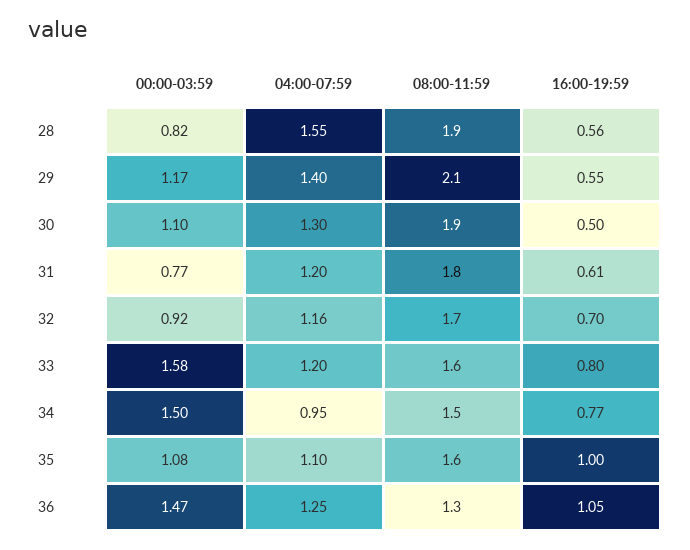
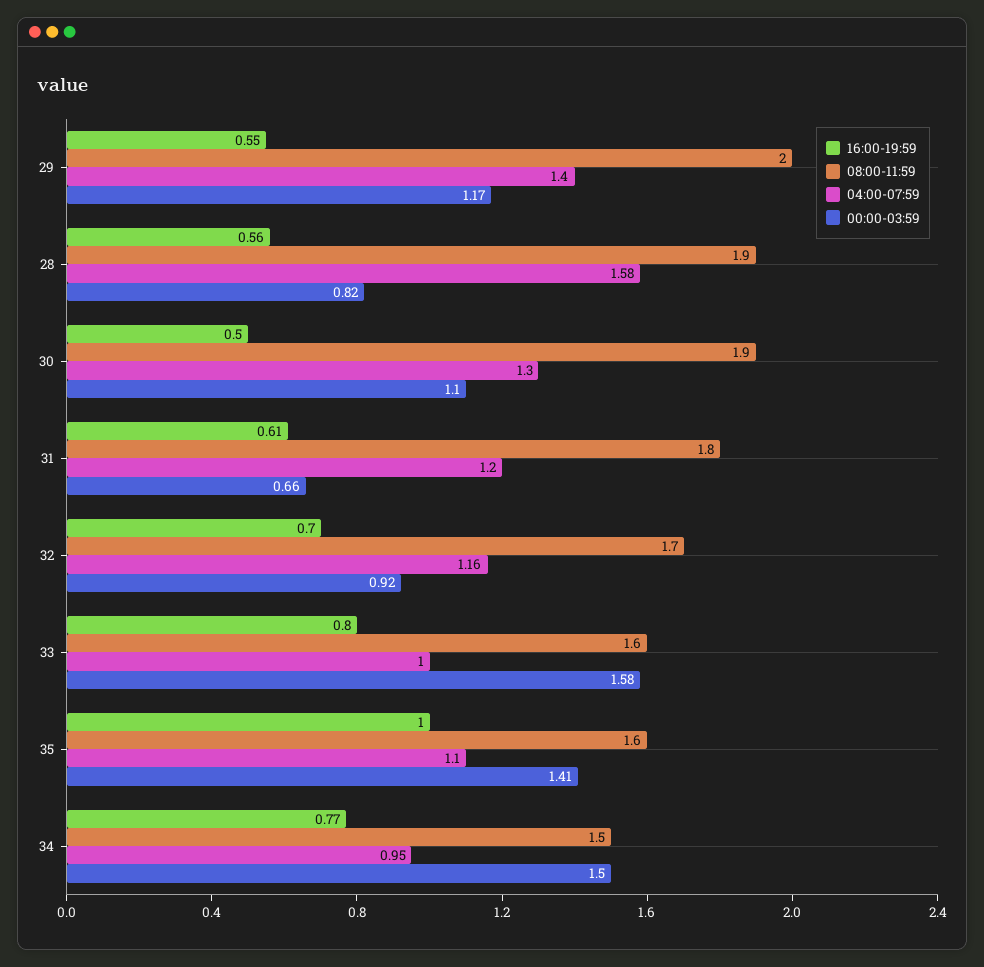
  {
    "00:00-03:59": {
      "28": 0.82,
      "29": 1.17,
      "30": 1.1,
-     "31": 0.77,
+     "31": 0.66,
      "32": 0.92,
      "33": 1.58,
      "34": 1.5,
-     "35": 1.08,
+     "35": 1.41
-     "36": 1.47
    },
    "04:00-07:59": {
-     "28": 1.55,
+     "28": 1.58,
      "29": 1.4,
      "30": 1.3,
      "31": 1.2,
      "32": 1.16,
-     "33": 1.2,
+     "33": 1,
      "34": 0.95,
-     "35": 1.1,
+     "35": 1.1
-     "36": 1.25
    },
    "08:00-11:59": {
      "28": 1.9,
-     "29": 2.1,
+     "29": 2,
      "30": 1.9,
      "31": 1.8,
      "32": 1.7,
      "33": 1.6,
      "34": 1.5,
-     "35": 1.6,
+     "35": 1.6
-     "36": 1.3
    },
    "16:00-19:59": {
      "28": 0.56,
      "29": 0.55,
      "30": 0.5,
      "31": 0.61,
      "32": 0.7,
      "33": 0.8,
      "34": 0.77,
-     "35": 1,
+     "35": 1
-     "36": 1.05
    }
  }

